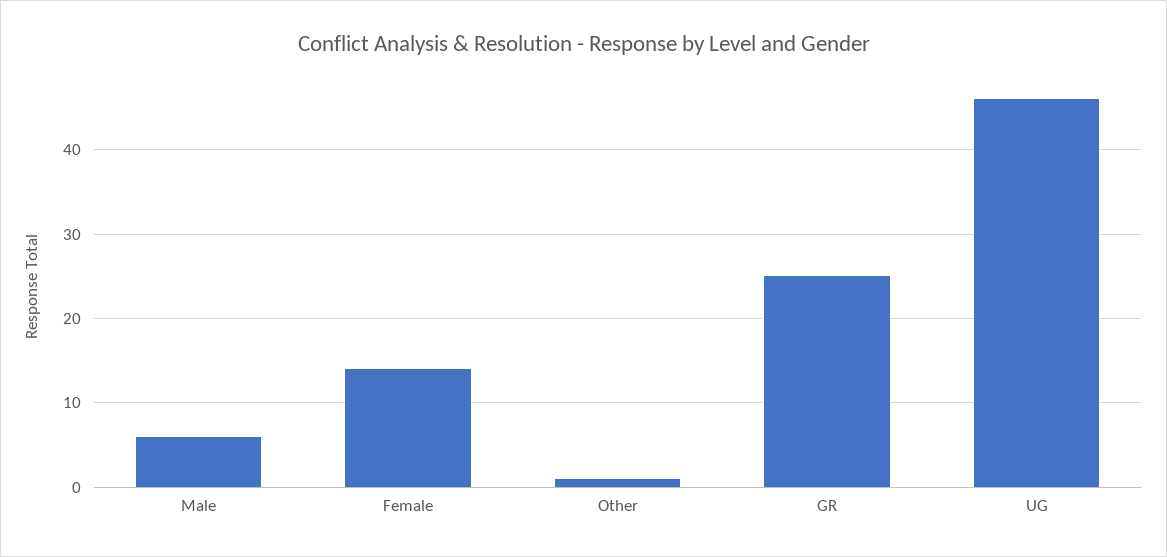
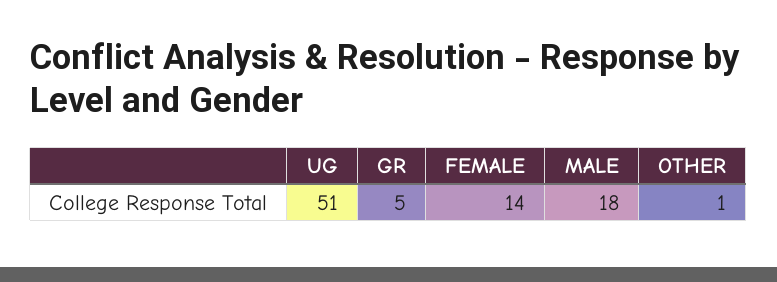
  {
-   "Male": 6,
+   "Male": 18,
    "Female": 14,
    "Other": 1,
-   "GR": 25,
+   "GR": 5,
-   "UG": 46
+   "UG": 51
  }

